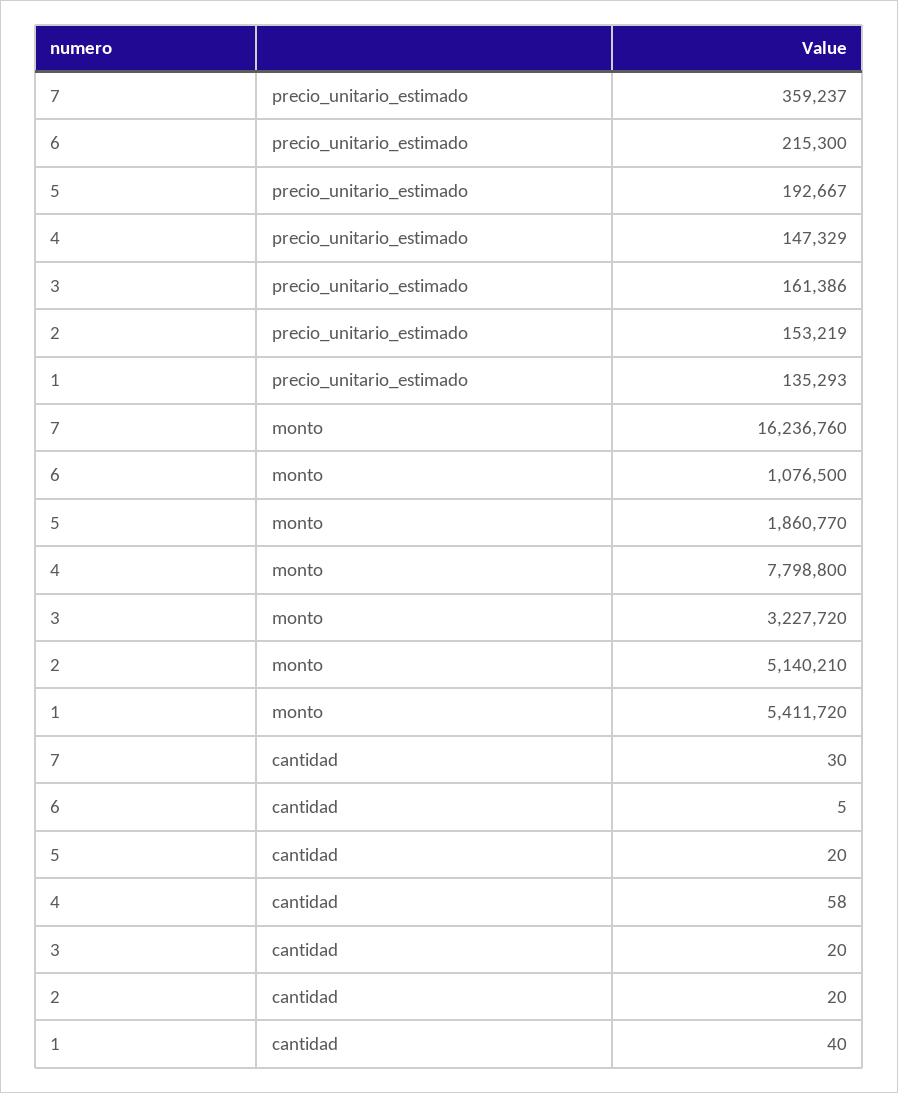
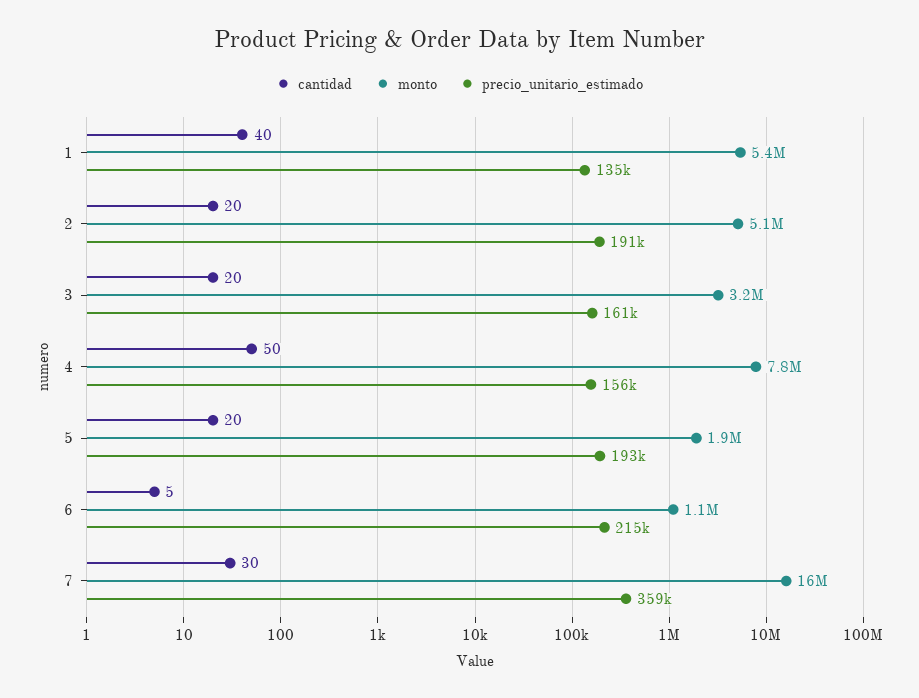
  {
    "precio_unitario_estimado": {
      "7": 359237,
      "6": 215300,
      "5": 192667,
-     "4": 147329,
+     "4": 156000,
      "3": 161386,
-     "2": 153219,
+     "2": 191000,
      "1": 135293
    },
    "monto": {
      "7": 16236760,
      "6": 1076500,
      "5": 1860770,
      "4": 7798800,
      "3": 3227720,
      "2": 5140210,
      "1": 5411720
    },
    "cantidad": {
      "7": 30,
      "6": 5,
      "5": 20,
-     "4": 58,
+     "4": 50,
      "3": 20,
      "2": 20,
      "1": 40
    }
  }

